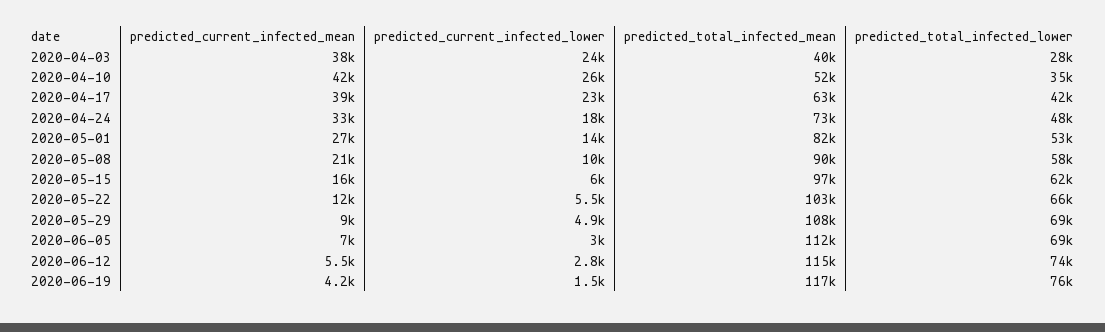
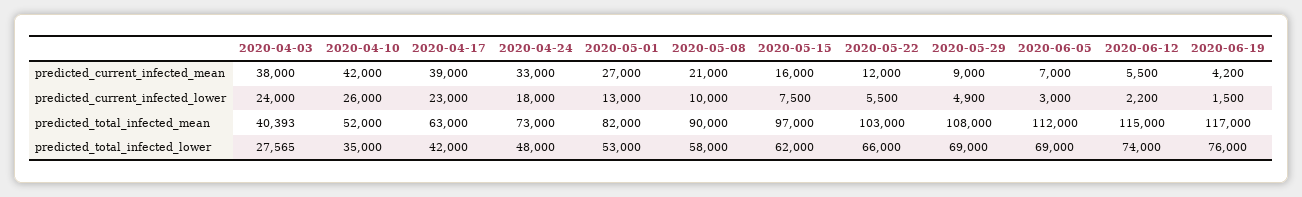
  {
    "predicted_current_infected_mean": {
      "2020-04-03": 38000,
      "2020-04-10": 42000,
      "2020-04-17": 39000,
      "2020-04-24": 33000,
      "2020-05-01": 27000,
      "2020-05-08": 21000,
      "2020-05-15": 16000,
      "2020-05-22": 12000,
      "2020-05-29": 9000,
      "2020-06-05": 7000,
      "2020-06-12": 5500,
      "2020-06-19": 4200
    },
    "predicted_current_infected_lower": {
      "2020-04-03": 24000,
      "2020-04-10": 26000,
      "2020-04-17": 23000,
      "2020-04-24": 18000,
-     "2020-05-01": 14000,
+     "2020-05-01": 13000,
      "2020-05-08": 10000,
-     "2020-05-15": 6000,
+     "2020-05-15": 7500,
      "2020-05-22": 5500,
      "2020-05-29": 4900,
      "2020-06-05": 3000,
-     "2020-06-12": 2800,
+     "2020-06-12": 2200,
      "2020-06-19": 1500
    },
    "predicted_total_infected_mean": {
      "2020-04-03": 40393,
      "2020-04-10": 52000,
      "2020-04-17": 63000,
      "2020-04-24": 73000,
      "2020-05-01": 82000,
      "2020-05-08": 90000,
      "2020-05-15": 97000,
      "2020-05-22": 103000,
      "2020-05-29": 108000,
      "2020-06-05": 112000,
      "2020-06-12": 115000,
      "2020-06-19": 117000
    },
    "predicted_total_infected_lower": {
      "2020-04-03": 27565,
      "2020-04-10": 35000,
      "2020-04-17": 42000,
      "2020-04-24": 48000,
      "2020-05-01": 53000,
      "2020-05-08": 58000,
      "2020-05-15": 62000,
      "2020-05-22": 66000,
      "2020-05-29": 69000,
      "2020-06-05": 69000,
      "2020-06-12": 74000,
      "2020-06-19": 76000
    }
  }

